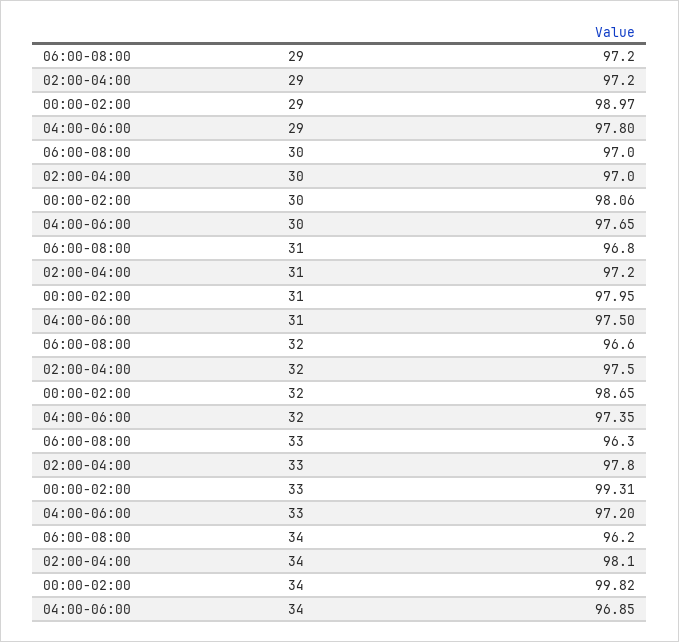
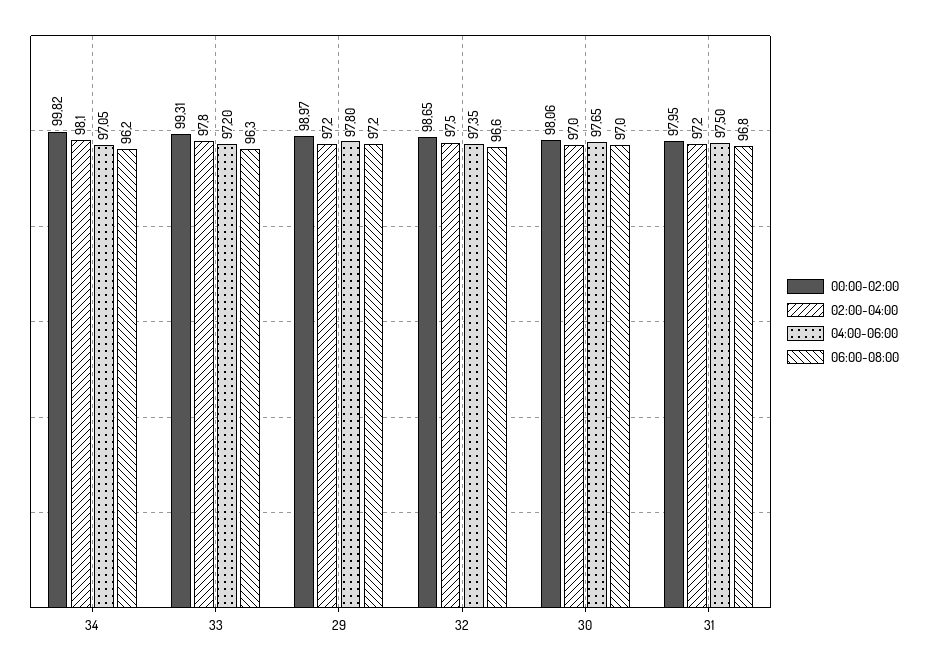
  {
    "06:00-08:00": {
      "29": 97.2,
      "30": 97,
      "31": 96.8,
      "32": 96.6,
      "33": 96.3,
      "34": 96.2
    },
    "02:00-04:00": {
      "29": 97.2,
      "30": 97,
      "31": 97.2,
      "32": 97.5,
      "33": 97.8,
      "34": 98.1
    },
    "00:00-02:00": {
      "29": 98.97,
      "30": 98.06,
      "31": 97.95,
      "32": 98.65,
      "33": 99.31,
      "34": 99.82
    },
    "04:00-06:00": {
      "29": 97.8,
      "30": 97.65,
      "31": 97.5,
      "32": 97.35,
      "33": 97.2,
-     "34": 96.85
+     "34": 97.05
    }
  }

